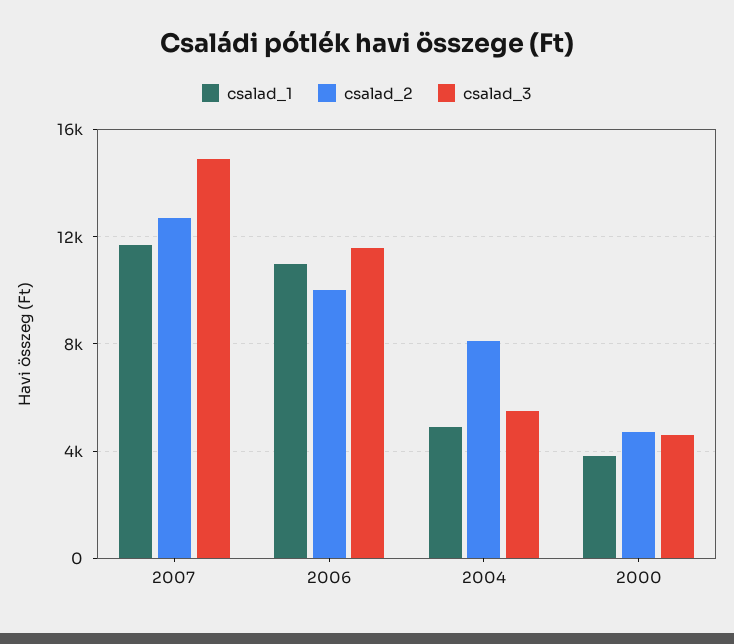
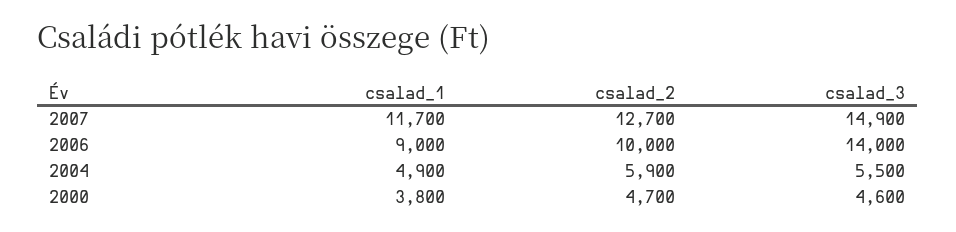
  {
    "csalad_1": {
      "2007": 11700,
-     "2006": 11000,
+     "2006": 9000,
      "2004": 4900,
      "2000": 3800
    },
    "csalad_2": {
      "2007": 12700,
      "2006": 10000,
-     "2004": 8000,
+     "2004": 5900,
      "2000": 4700
    },
    "csalad_3": {
      "2007": 14900,
-     "2006": 11500,
+     "2006": 14000,
      "2004": 5500,
      "2000": 4600
    }
  }

